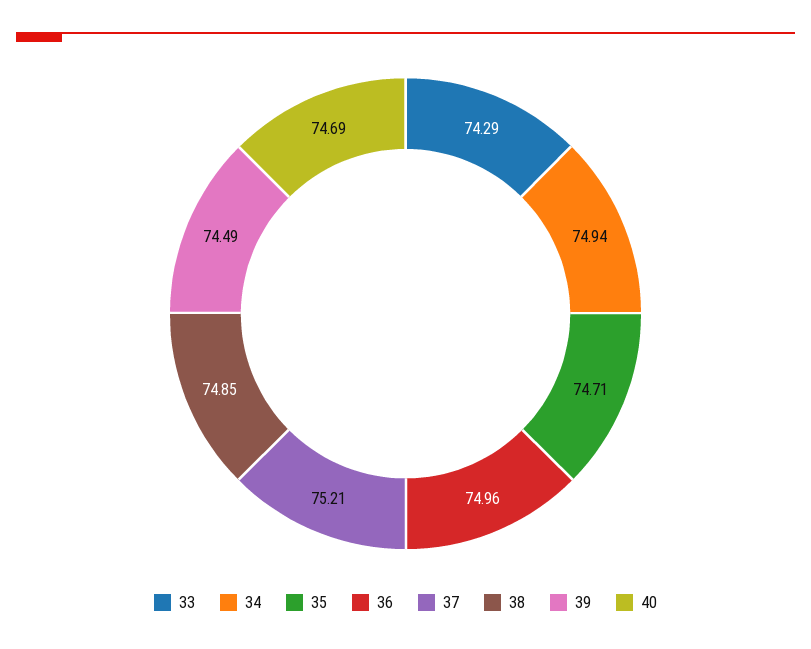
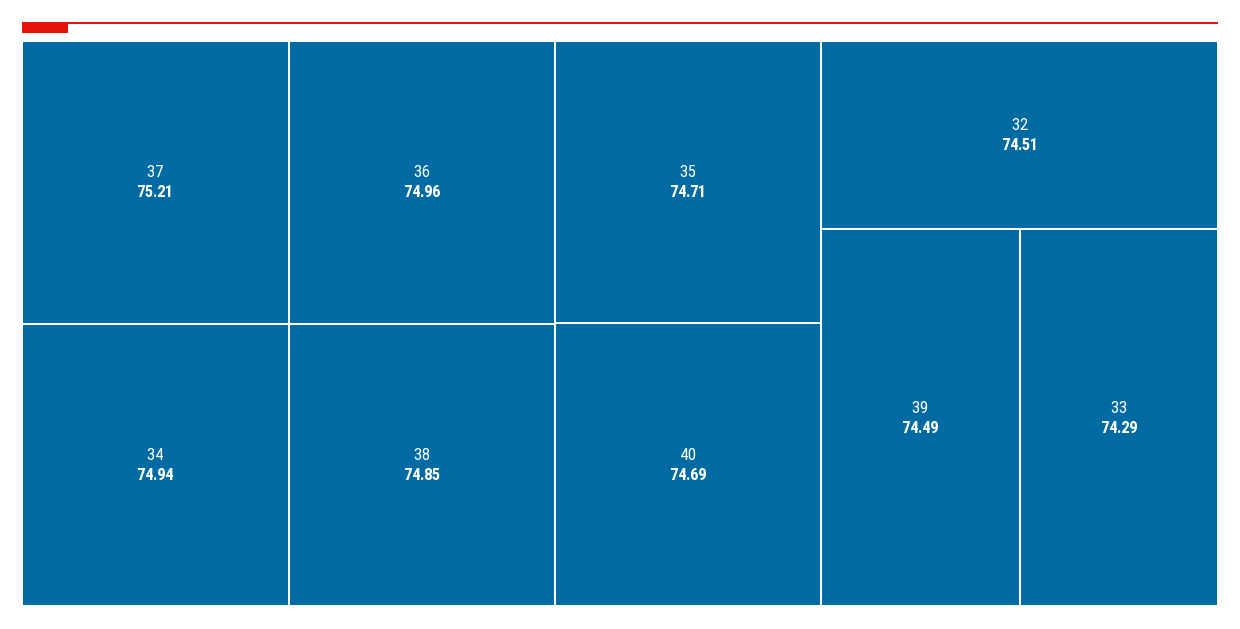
  {
    "33": 74.29,
    "34": 74.94,
    "35": 74.71,
    "36": 74.96,
    "37": 75.21,
    "38": 74.85,
    "39": 74.49,
-   "40": 74.69
+   "40": 74.69,
+   "32": 74.51
  }

